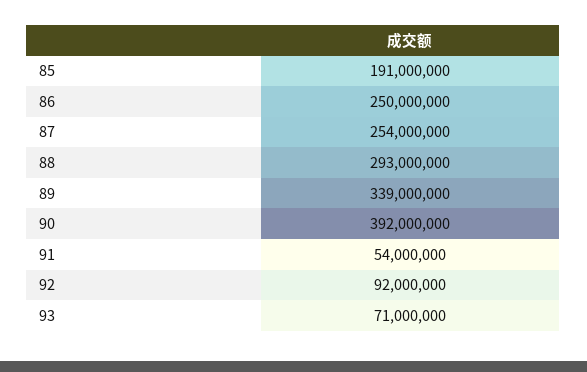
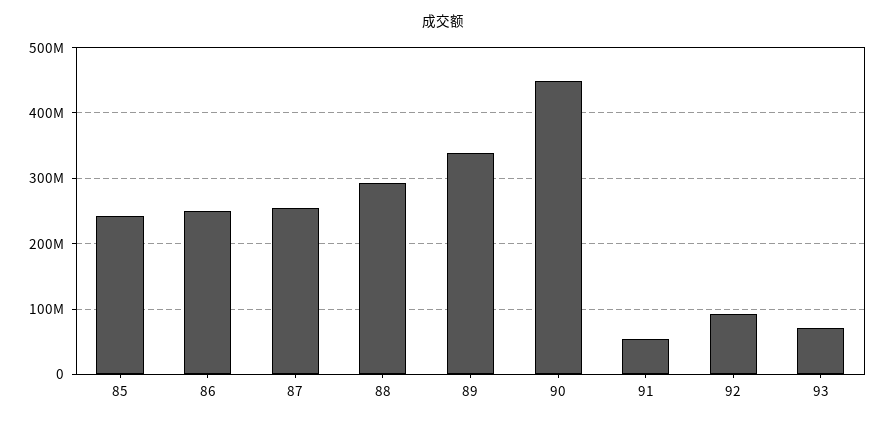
  {
-   "85": 191000000,
+   "85": 240000000,
    "86": 250000000,
    "87": 254000000,
    "88": 293000000,
    "89": 339000000,
-   "90": 392000000,
+   "90": 450000000,
    "91": 54000000,
    "92": 92000000,
    "93": 71000000
  }

